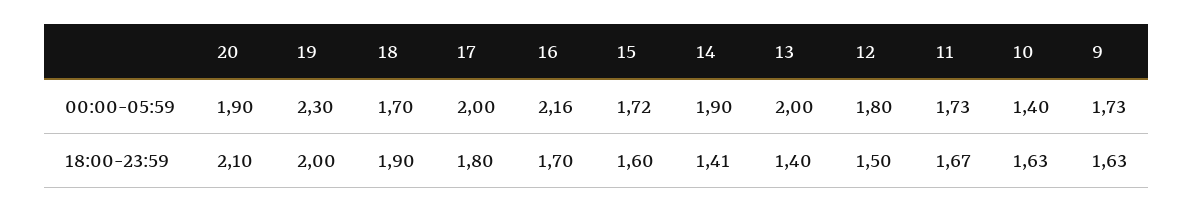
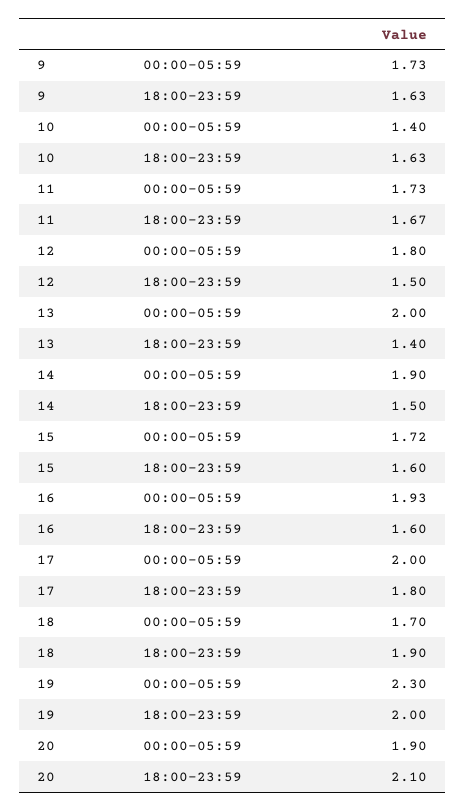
  {
    "20": {
      "00:00-05:59": 1.9,
      "18:00-23:59": 2.1
    },
    "19": {
      "00:00-05:59": 2.3,
      "18:00-23:59": 2
    },
    "18": {
      "00:00-05:59": 1.7,
      "18:00-23:59": 1.9
    },
    "17": {
      "00:00-05:59": 2,
      "18:00-23:59": 1.8
    },
    "16": {
-     "00:00-05:59": 2.16,
+     "00:00-05:59": 1.93,
-     "18:00-23:59": 1.7
+     "18:00-23:59": 1.6
    },
    "15": {
      "00:00-05:59": 1.72,
      "18:00-23:59": 1.6
    },
    "14": {
      "00:00-05:59": 1.9,
-     "18:00-23:59": 1.41
+     "18:00-23:59": 1.5
    },
    "13": {
      "00:00-05:59": 2,
      "18:00-23:59": 1.4
    },
    "12": {
      "00:00-05:59": 1.8,
      "18:00-23:59": 1.5
    },
    "11": {
      "00:00-05:59": 1.73,
      "18:00-23:59": 1.67
    },
    "10": {
      "00:00-05:59": 1.4,
      "18:00-23:59": 1.63
    },
    "9": {
      "00:00-05:59": 1.73,
      "18:00-23:59": 1.63
    }
  }

